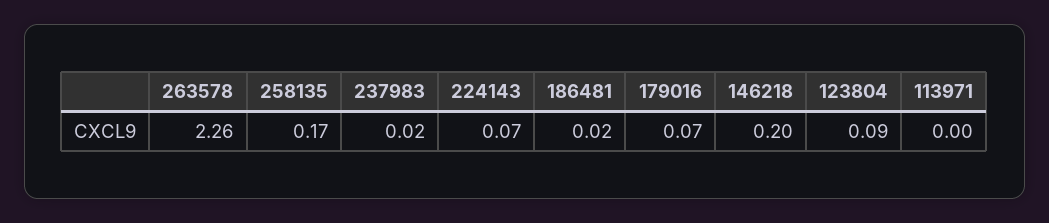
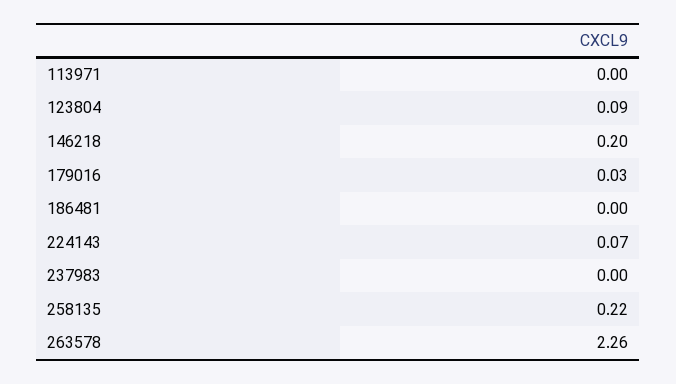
  {
    "263578": 2.26,
-   "258135": 0.17,
+   "258135": 0.22,
-   "237983": 0.02,
+   "237983": 0,
    "224143": 0.07,
-   "186481": 0.02,
+   "186481": 0,
-   "179016": 0.07,
+   "179016": 0.03,
    "146218": 0.2,
    "123804": 0.09,
    "113971": 0
  }

